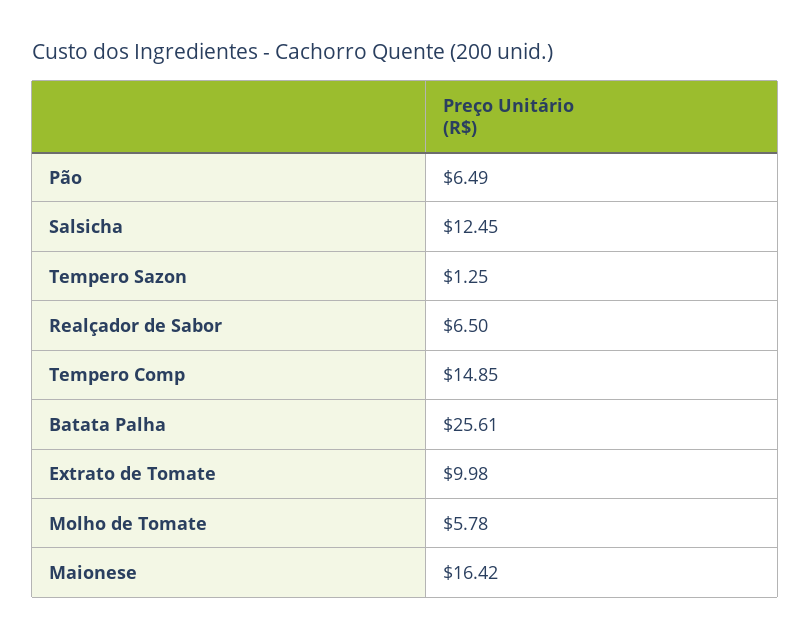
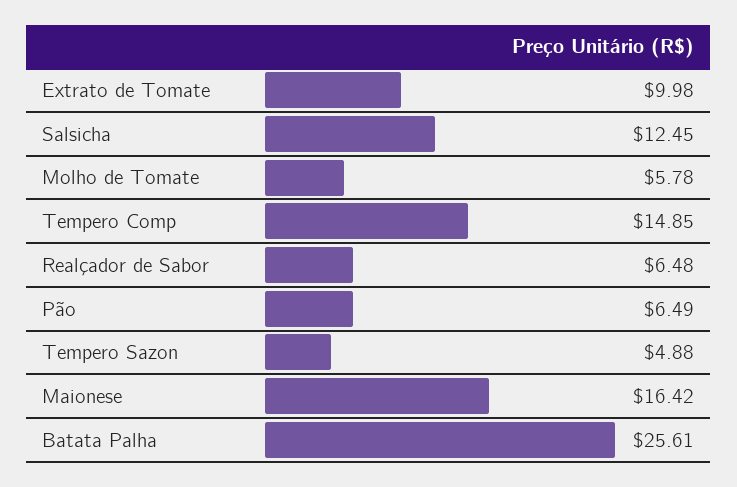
  {
    "Pão": 6.49,
    "Salsicha": 12.45,
-   "Tempero Sazon": 1.25,
+   "Tempero Sazon": 4.88,
-   "Realçador de Sabor": 6.5,
+   "Realçador de Sabor": 6.48,
    "Tempero Comp": 14.85,
    "Batata Palha": 25.61,
    "Extrato de Tomate": 9.98,
    "Molho de Tomate": 5.78,
    "Maionese": 16.42
  }

